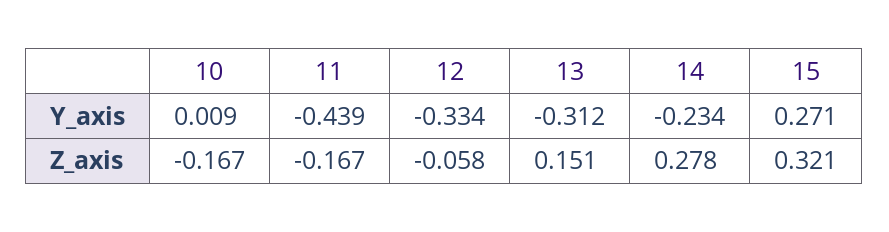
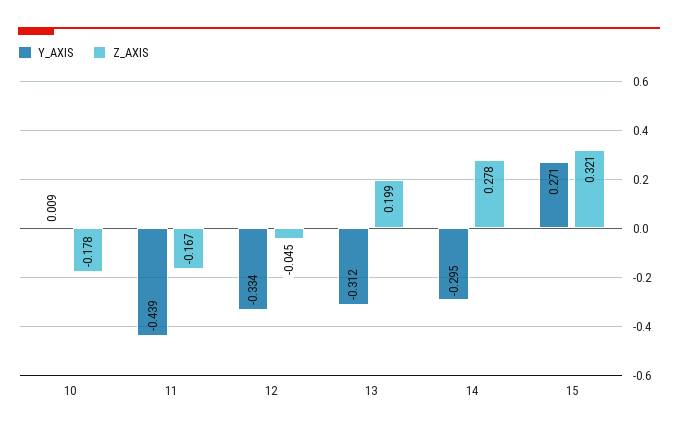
  {
    "Y_axis": {
      "10": 0.009,
      "11": -0.439,
      "12": -0.334,
      "13": -0.312,
-     "14": -0.234,
+     "14": -0.295,
      "15": 0.271
    },
    "Z_axis": {
-     "10": -0.167,
+     "10": -0.178,
      "11": -0.167,
-     "12": -0.058,
+     "12": -0.045,
-     "13": 0.151,
+     "13": 0.199,
      "14": 0.278,
      "15": 0.321
    }
  }

